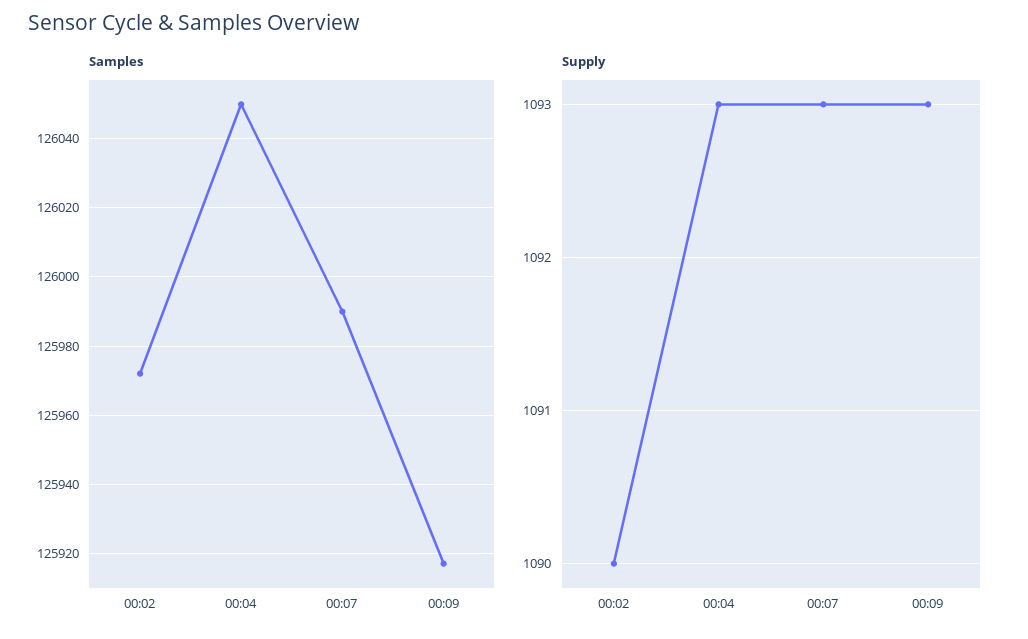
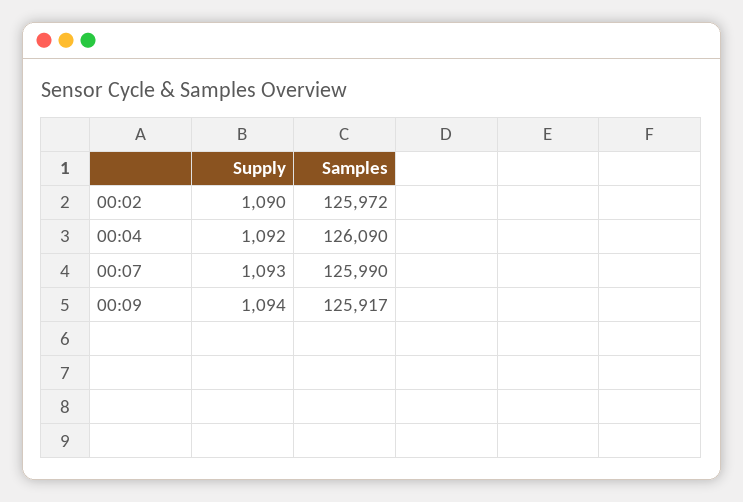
  {
    "Samples": {
      "00:02": 125972,
-     "00:04": 126050,
+     "00:04": 126090,
      "00:07": 125990,
      "00:09": 125917
    },
    "Supply": {
      "00:02": 1090,
-     "00:04": 1093,
+     "00:04": 1092,
      "00:07": 1093,
-     "00:09": 1093
+     "00:09": 1094
    }
  }

